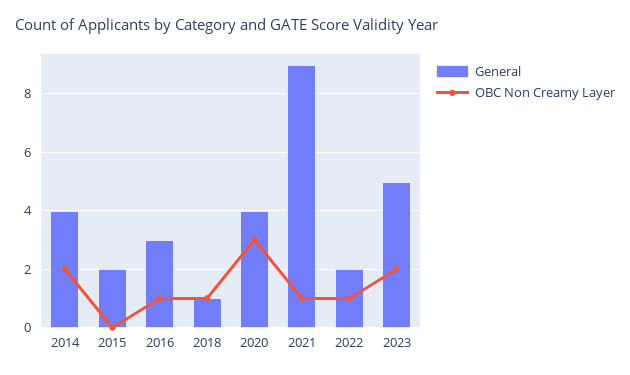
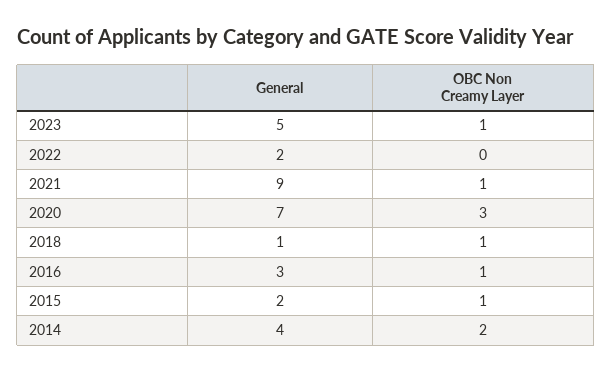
  {
    "General": {
      "2014": 4,
      "2015": 2,
      "2016": 3,
      "2018": 1,
-     "2020": 4,
+     "2020": 7,
      "2021": 9,
      "2022": 2,
      "2023": 5
    },
    "OBC Non Creamy Layer": {
      "2014": 2,
-     "2015": 0,
+     "2015": 1,
      "2016": 1,
      "2018": 1,
      "2020": 3,
      "2021": 1,
-     "2022": 1,
+     "2022": 0,
-     "2023": 2
+     "2023": 1
    }
  }

